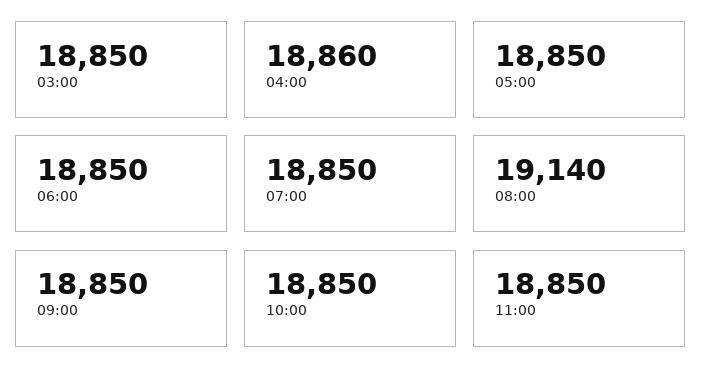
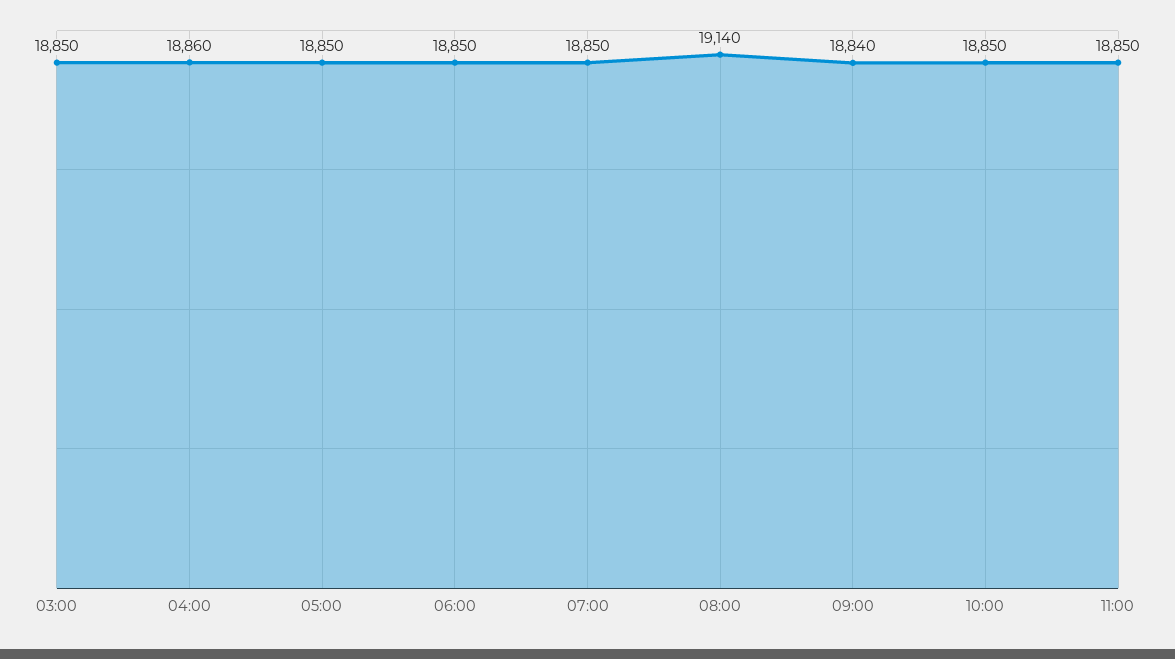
  {
    "03:00": 18850,
    "04:00": 18860,
    "05:00": 18850,
    "06:00": 18850,
    "07:00": 18850,
    "08:00": 19140,
-   "09:00": 18850,
+   "09:00": 18840,
    "10:00": 18850,
    "11:00": 18850
  }

